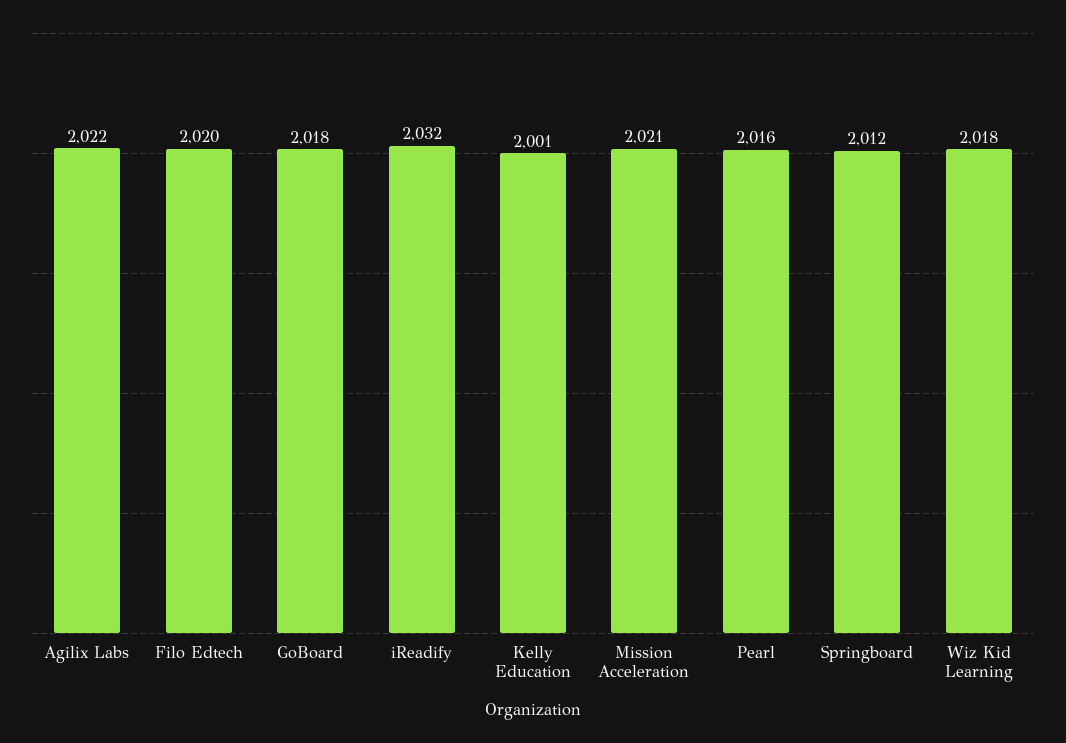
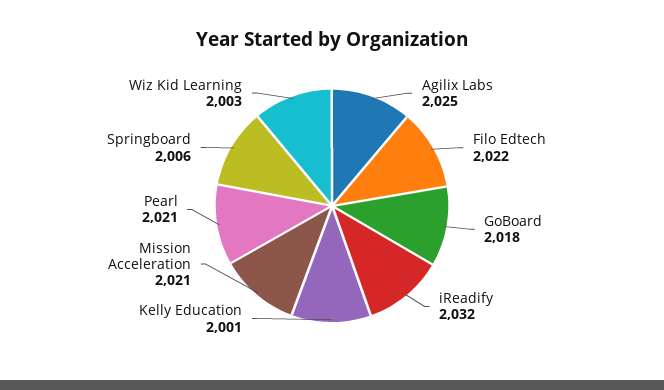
  {
-   "Agilix Labs": 2022,
+   "Agilix Labs": 2025,
-   "Filo Edtech": 2020,
+   "Filo Edtech": 2022,
    "GoBoard": 2018,
    "iReadify": 2032,
    "Kelly Education": 2001,
    "Mission Acceleration": 2021,
-   "Pearl": 2016,
+   "Pearl": 2021,
-   "Springboard": 2012,
+   "Springboard": 2006,
-   "Wiz Kid Learning": 2018
+   "Wiz Kid Learning": 2003
  }

